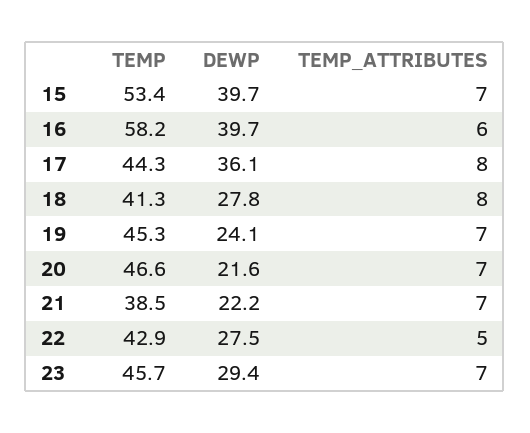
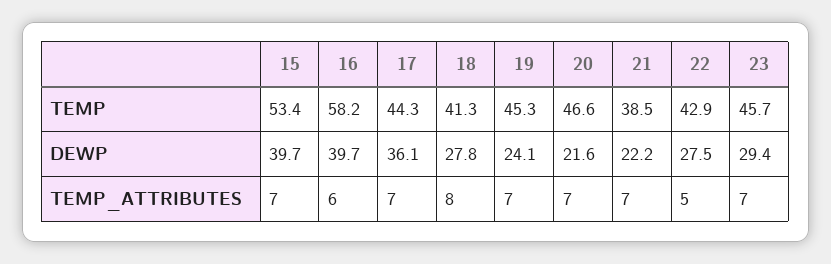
  {
    "TEMP": {
      "15": 53.4,
      "16": 58.2,
      "17": 44.3,
      "18": 41.3,
      "19": 45.3,
      "20": 46.6,
      "21": 38.5,
      "22": 42.9,
      "23": 45.7
    },
    "DEWP": {
      "15": 39.7,
      "16": 39.7,
      "17": 36.1,
      "18": 27.8,
      "19": 24.1,
      "20": 21.6,
      "21": 22.2,
      "22": 27.5,
      "23": 29.4
    },
    "TEMP_ATTRIBUTES": {
      "15": 7,
      "16": 6,
-     "17": 8,
+     "17": 7,
      "18": 8,
      "19": 7,
      "20": 7,
      "21": 7,
      "22": 5,
      "23": 7
    }
  }

